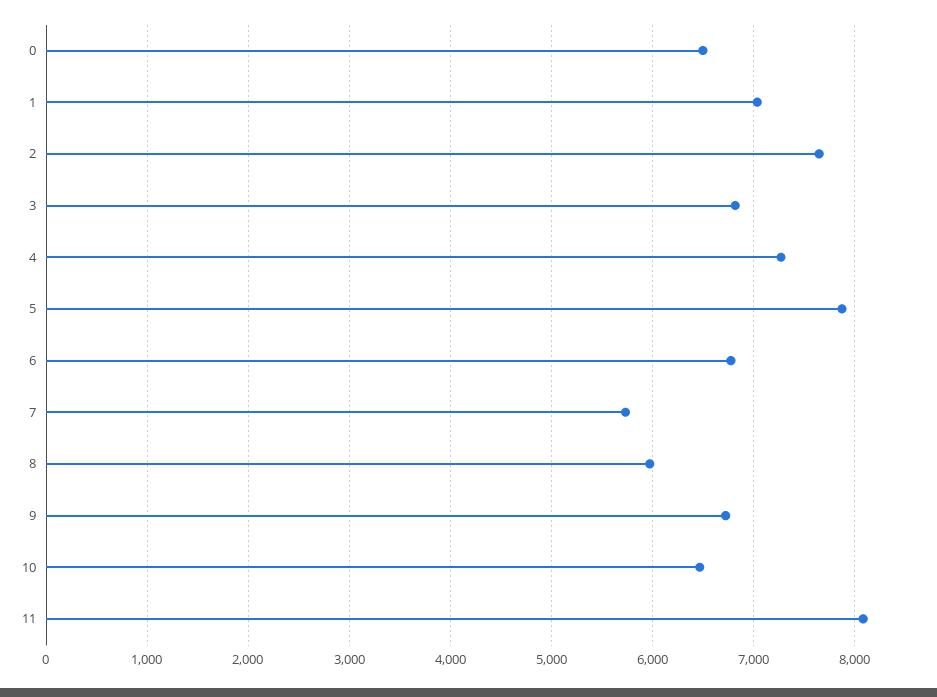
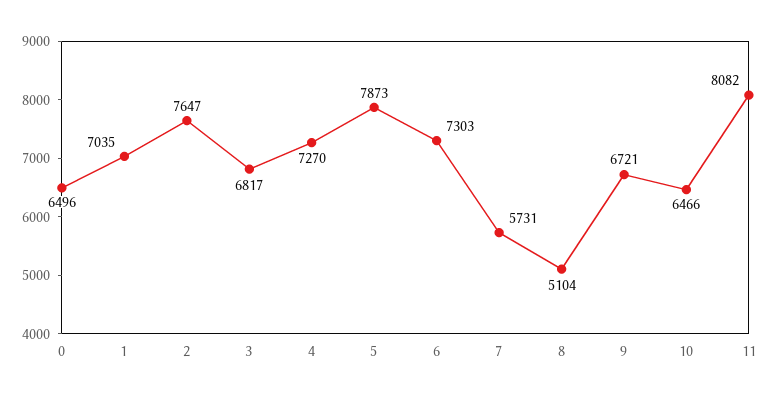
  {
    "0": 6496,
    "1": 7035,
    "2": 7647,
    "3": 6817,
    "4": 7270,
    "5": 7873,
-   "6": 6800,
+   "6": 7303,
    "7": 5731,
-   "8": 6000,
+   "8": 5104,
    "9": 6721,
    "10": 6466,
    "11": 8082
  }

